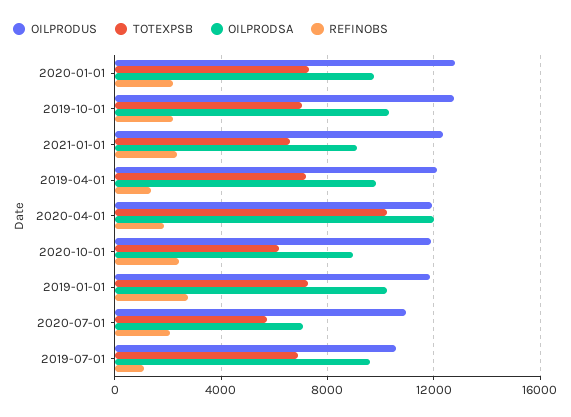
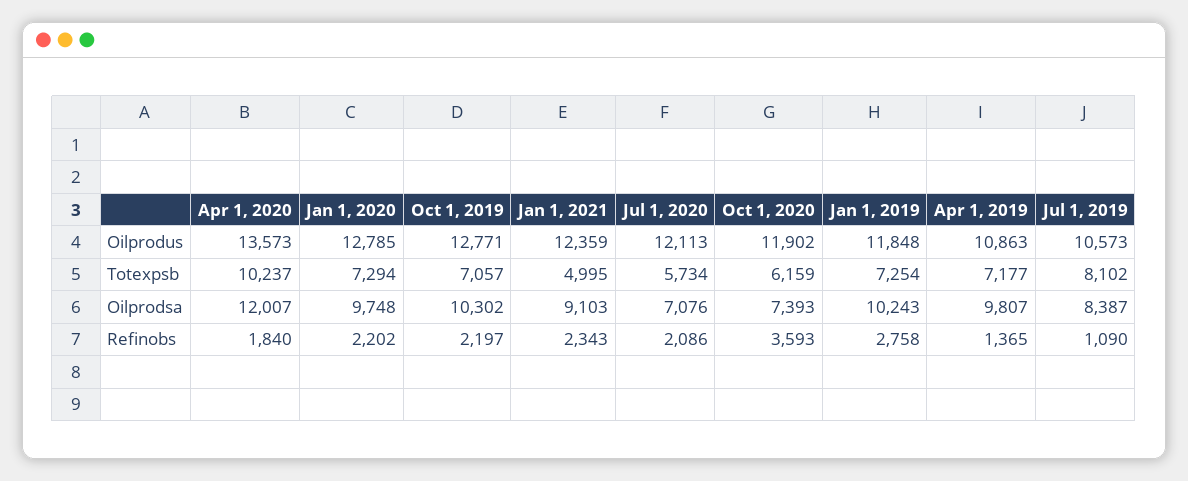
  {
    "OILPRODUS": {
      "2020-01-01": 12785,
      "2019-10-01": 12771,
      "2021-01-01": 12359,
-     "2019-04-01": 12000,
+     "2019-04-01": 10863,
-     "2020-04-01": 12000,
+     "2020-04-01": 13573,
      "2020-10-01": 11902,
      "2019-01-01": 11848,
-     "2020-07-01": 11000,
+     "2020-07-01": 12113,
      "2019-07-01": 10573
    },
    "TOTEXPSB": {
      "2020-01-01": 7294,
      "2019-10-01": 7057,
-     "2021-01-01": 6500,
+     "2021-01-01": 4995,
      "2019-04-01": 7177,
      "2020-04-01": 10237,
      "2020-10-01": 6159,
      "2019-01-01": 7254,
      "2020-07-01": 5734,
-     "2019-07-01": 7000
+     "2019-07-01": 8102
    },
    "OILPRODSA": {
      "2020-01-01": 9748,
      "2019-10-01": 10302,
      "2021-01-01": 9103,
      "2019-04-01": 9807,
      "2020-04-01": 12007,
-     "2020-10-01": 9000,
+     "2020-10-01": 7393,
      "2019-01-01": 10243,
      "2020-07-01": 7076,
-     "2019-07-01": 9500
+     "2019-07-01": 8387
    },
    "REFINOBS": {
      "2020-01-01": 2202,
      "2019-10-01": 2197,
      "2021-01-01": 2343,
      "2019-04-01": 1365,
      "2020-04-01": 1840,
-     "2020-10-01": 2500,
+     "2020-10-01": 3593,
      "2019-01-01": 2758,
      "2020-07-01": 2086,
      "2019-07-01": 1090
    }
  }

